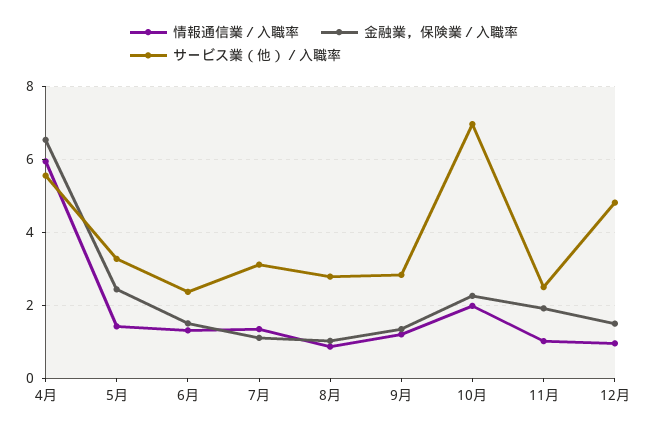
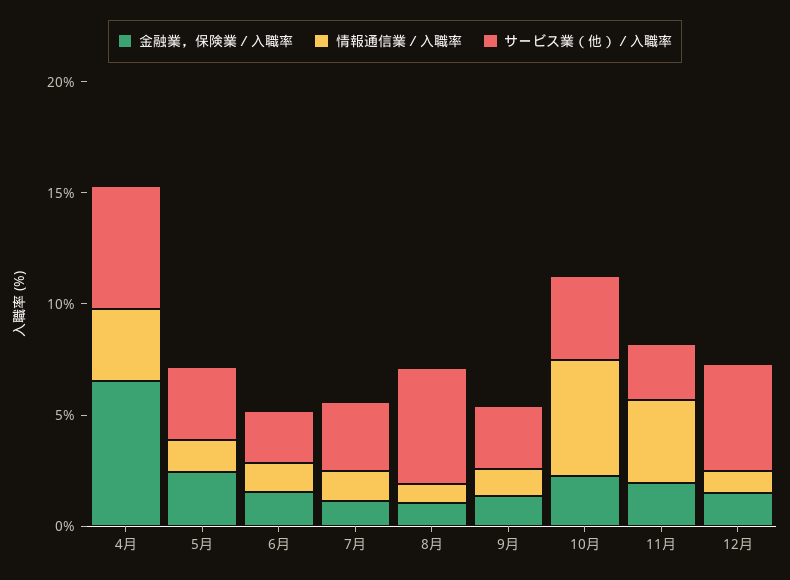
  {
    "情報通信業／入職率": {
-     "4月": 6,
+     "4月": 3,
      "5月": 1.4,
      "6月": 1.4,
      "7月": 1.4,
      "8月": 0.8,
      "9月": 1.2,
-     "10月": 2,
+     "10月": 5,
-     "11月": 1,
+     "11月": 4,
      "12月": 1
    },
    "金融業，保険業／入職率": {
      "4月": 6.6,
      "5月": 2.4,
      "6月": 1.6,
      "7月": 1.2,
      "8月": 1,
      "9月": 1.4,
      "10月": 2.2,
      "11月": 2,
      "12月": 1.6
    },
    "サービス業（他）／入職率": {
      "4月": 5.6,
      "5月": 3.2,
      "6月": 2.4,
      "7月": 3.2,
-     "8月": 2.8,
+     "8月": 5,
      "9月": 2.8,
-     "10月": 7,
+     "10月": 4,
      "11月": 2.6,
      "12月": 4.8
    }
  }

